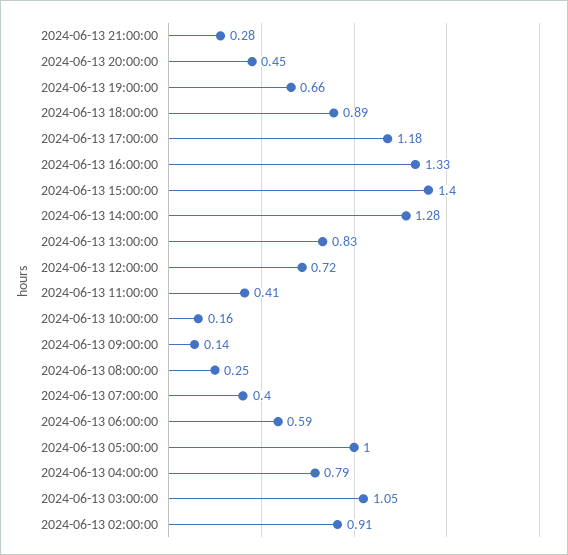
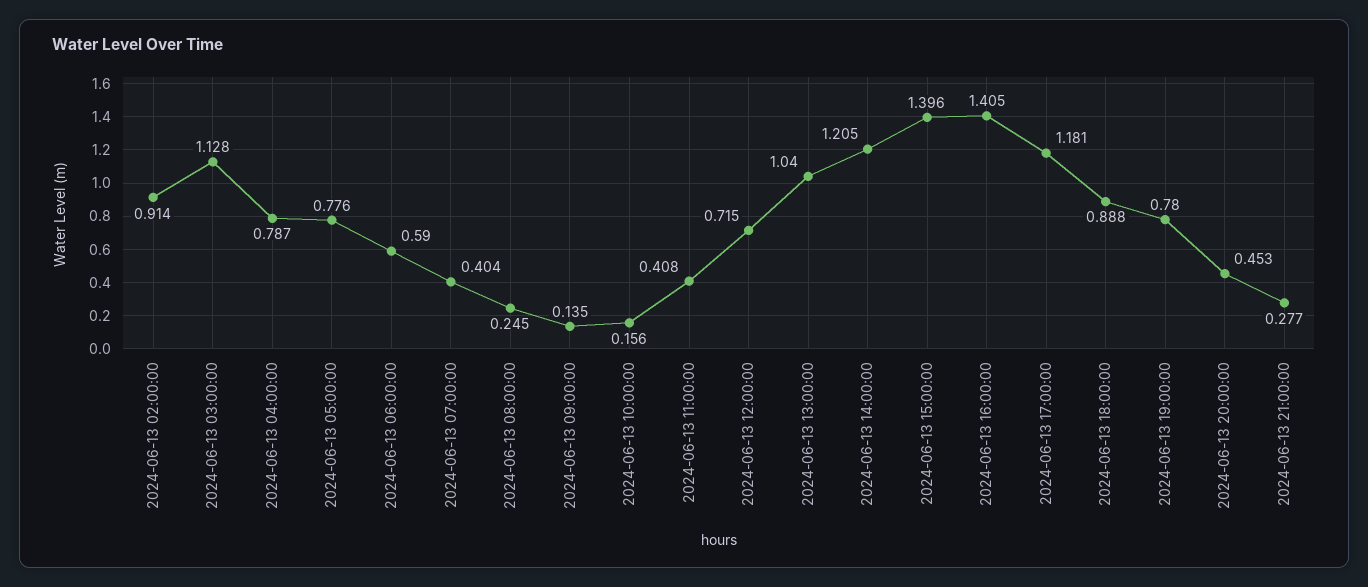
  {
    "2024-06-13 21:00:00": 0.277,
    "2024-06-13 20:00:00": 0.453,
-   "2024-06-13 19:00:00": 0.66,
+   "2024-06-13 19:00:00": 0.78,
    "2024-06-13 18:00:00": 0.888,
    "2024-06-13 17:00:00": 1.181,
-   "2024-06-13 16:00:00": 1.33,
+   "2024-06-13 16:00:00": 1.405,
    "2024-06-13 15:00:00": 1.396,
-   "2024-06-13 14:00:00": 1.28,
+   "2024-06-13 14:00:00": 1.205,
-   "2024-06-13 13:00:00": 0.83,
+   "2024-06-13 13:00:00": 1.04,
    "2024-06-13 12:00:00": 0.715,
    "2024-06-13 11:00:00": 0.408,
    "2024-06-13 10:00:00": 0.156,
    "2024-06-13 09:00:00": 0.135,
    "2024-06-13 08:00:00": 0.245,
    "2024-06-13 07:00:00": 0.404,
    "2024-06-13 06:00:00": 0.59,
-   "2024-06-13 05:00:00": 1,
+   "2024-06-13 05:00:00": 0.776,
    "2024-06-13 04:00:00": 0.787,
-   "2024-06-13 03:00:00": 1.05,
+   "2024-06-13 03:00:00": 1.128,
    "2024-06-13 02:00:00": 0.914
  }

